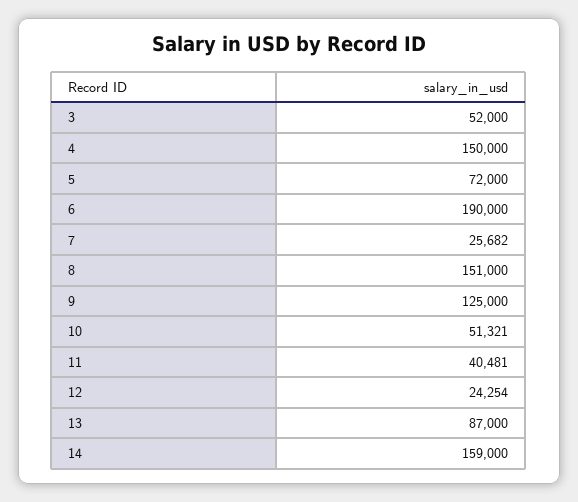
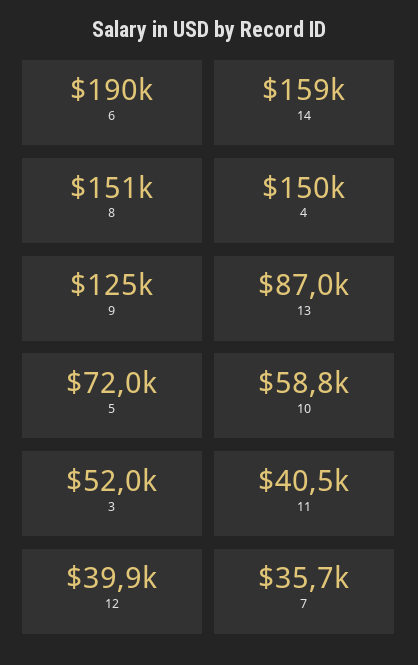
  {
    "3": 52000,
    "4": 150000,
    "5": 72000,
    "6": 190000,
-   "7": 25682,
+   "7": 35700,
    "8": 151000,
    "9": 125000,
-   "10": 51321,
+   "10": 58800,
    "11": 40481,
-   "12": 24254,
+   "12": 39900,
    "13": 87000,
    "14": 159000
  }

